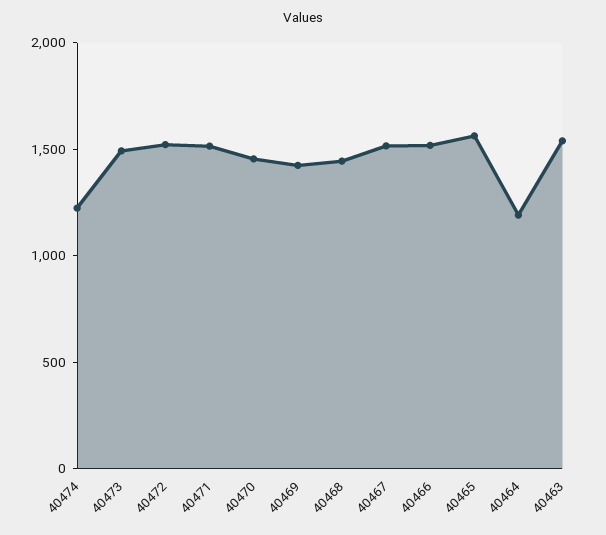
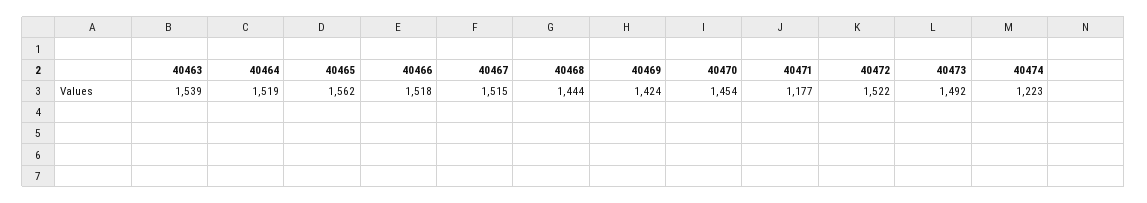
  {
    "40474": 1223,
    "40473": 1492,
    "40472": 1522,
-   "40471": 1500,
+   "40471": 1177,
    "40470": 1454,
    "40469": 1424,
    "40468": 1444,
    "40467": 1515,
    "40466": 1518,
    "40465": 1562,
-   "40464": 1200,
+   "40464": 1519,
    "40463": 1539
  }

